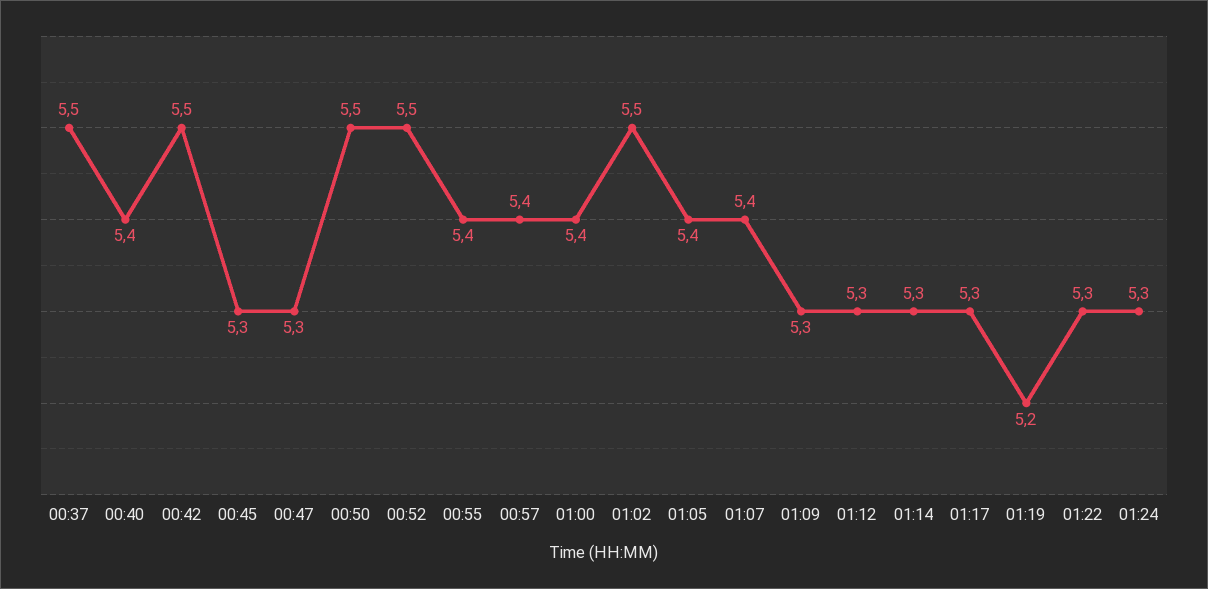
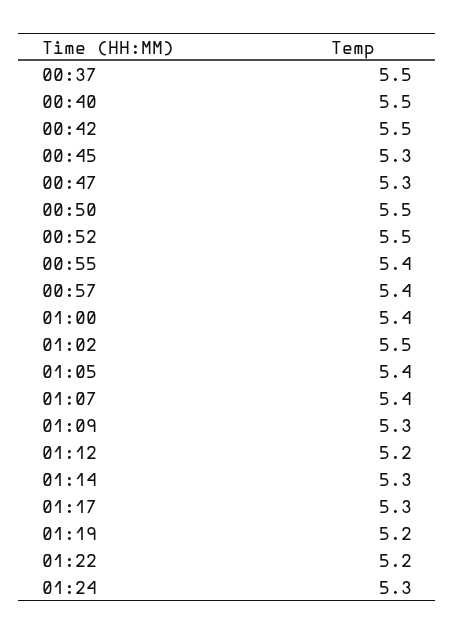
  {
    "00:37": 5.5,
-   "00:40": 5.4,
+   "00:40": 5.5,
    "00:42": 5.5,
    "00:45": 5.3,
    "00:47": 5.3,
    "00:50": 5.5,
    "00:52": 5.5,
    "00:55": 5.4,
    "00:57": 5.4,
    "01:00": 5.4,
    "01:02": 5.5,
    "01:05": 5.4,
    "01:07": 5.4,
    "01:09": 5.3,
-   "01:12": 5.3,
+   "01:12": 5.2,
    "01:14": 5.3,
    "01:17": 5.3,
    "01:19": 5.2,
-   "01:22": 5.3,
+   "01:22": 5.2,
    "01:24": 5.3
  }

